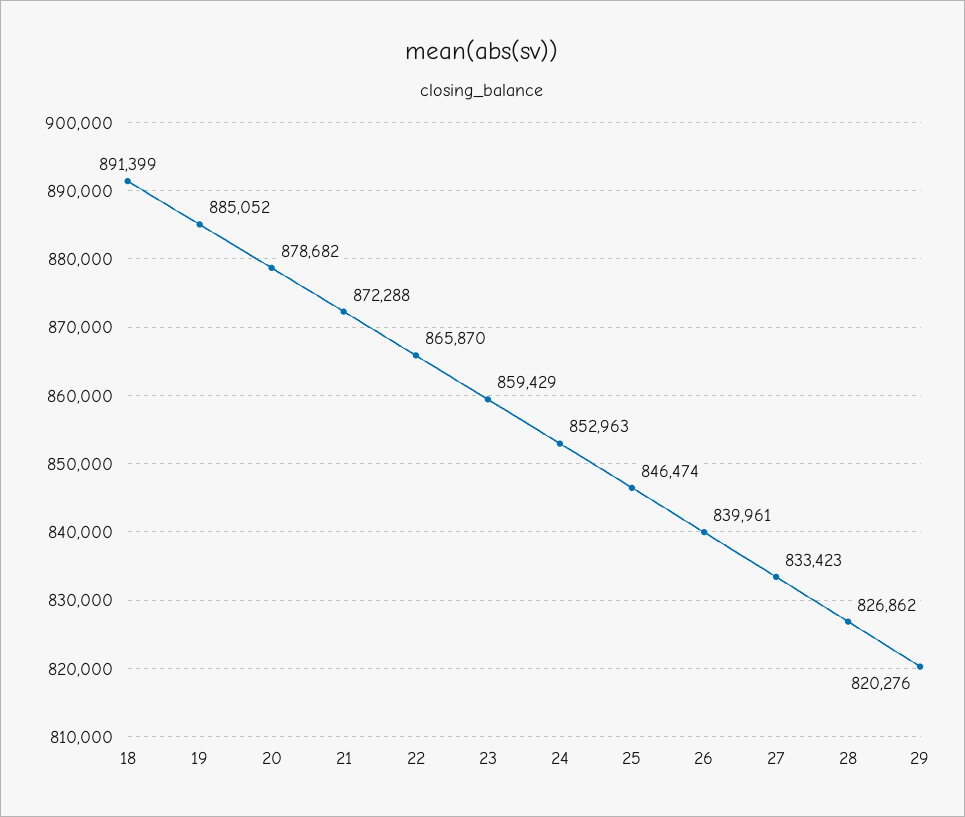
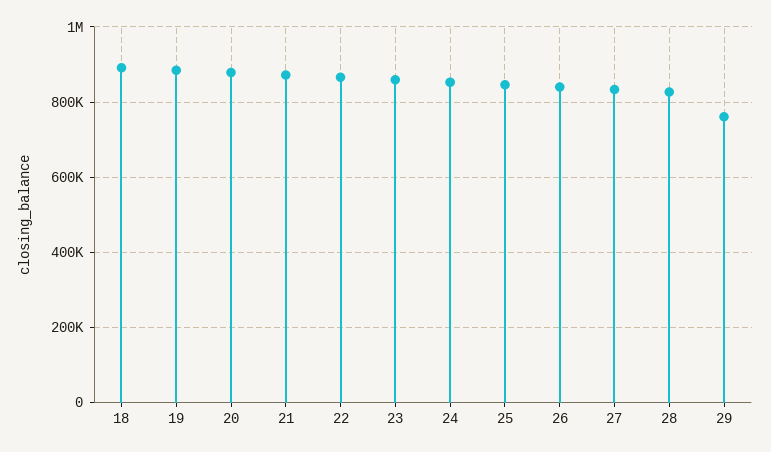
  {
    "18": 891399,
    "19": 885052,
    "20": 878682,
    "21": 872288,
    "22": 865870,
    "23": 859429,
    "24": 852963,
    "25": 846474,
    "26": 839961,
    "27": 833423,
    "28": 826862,
-   "29": 820276
+   "29": 760000
  }

